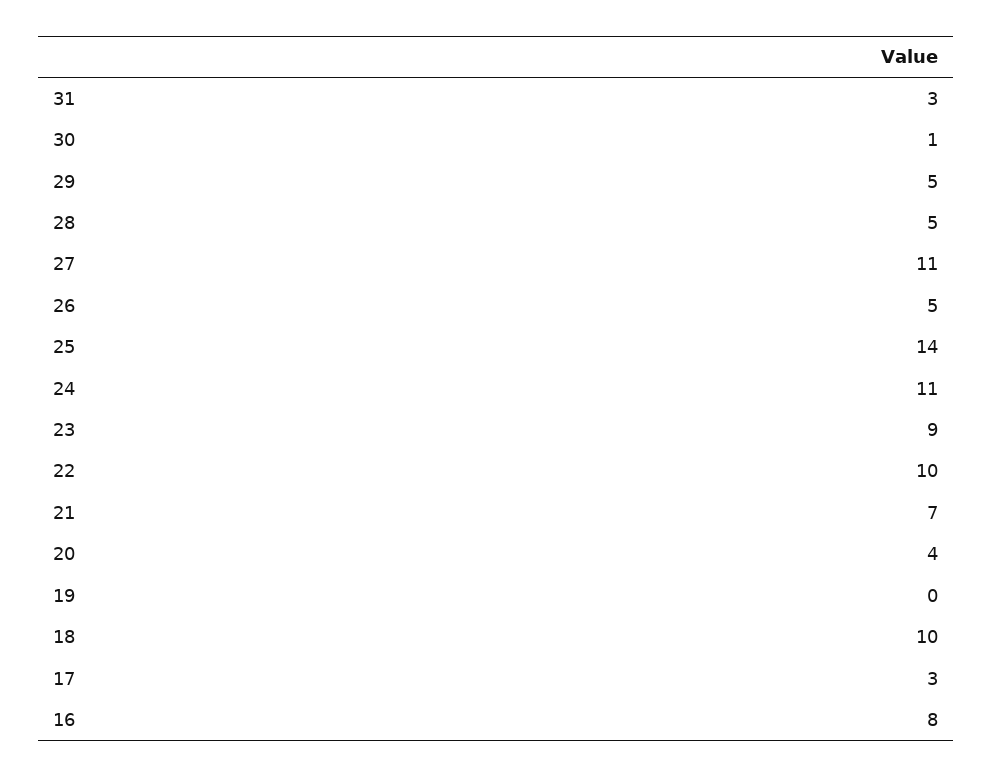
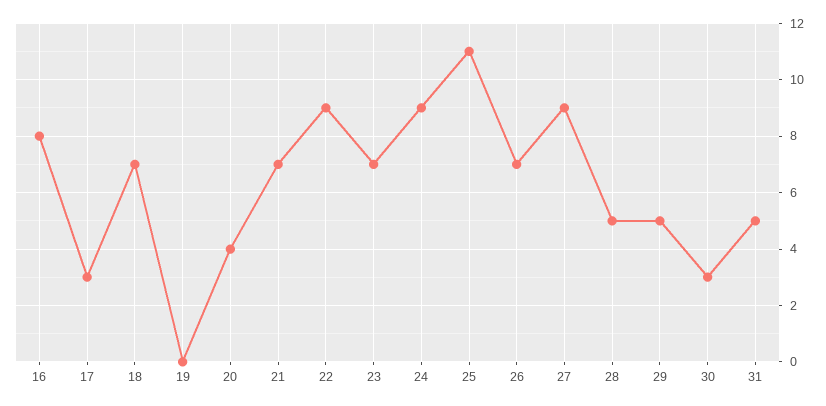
  {
-   "31": 3,
+   "31": 5,
-   "30": 1,
+   "30": 3,
    "29": 5,
    "28": 5,
-   "27": 11,
+   "27": 9,
-   "26": 5,
+   "26": 7,
-   "25": 14,
+   "25": 11,
-   "24": 11,
+   "24": 9,
-   "23": 9,
+   "23": 7,
-   "22": 10,
+   "22": 9,
    "21": 7,
    "20": 4,
    "19": 0,
-   "18": 10,
+   "18": 7,
    "17": 3,
    "16": 8
  }

